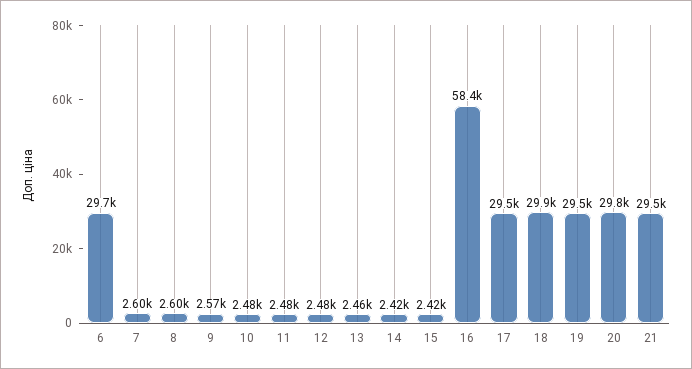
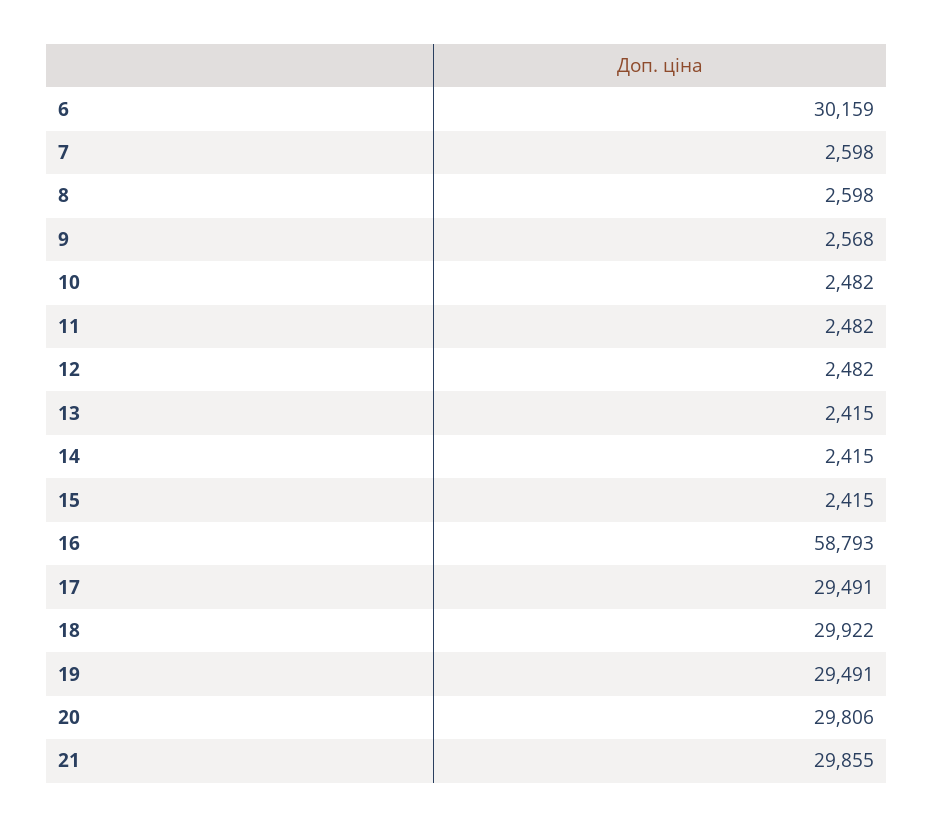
  {
-   "6": 29700,
+   "6": 30159,
    "7": 2598,
    "8": 2598,
    "9": 2568,
    "10": 2482,
    "11": 2482,
    "12": 2482,
-   "13": 2460,
+   "13": 2415,
    "14": 2415,
    "15": 2415,
-   "16": 58400,
+   "16": 58793,
    "17": 29491,
    "18": 29922,
    "19": 29491,
    "20": 29806,
-   "21": 29500
+   "21": 29855
  }

